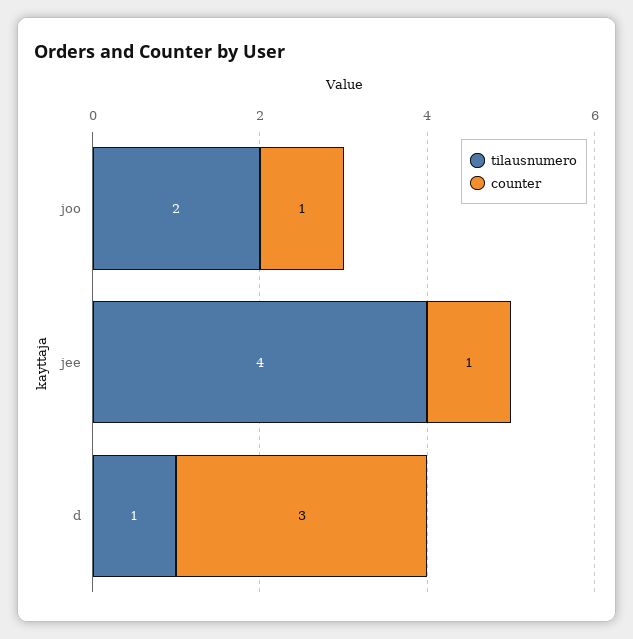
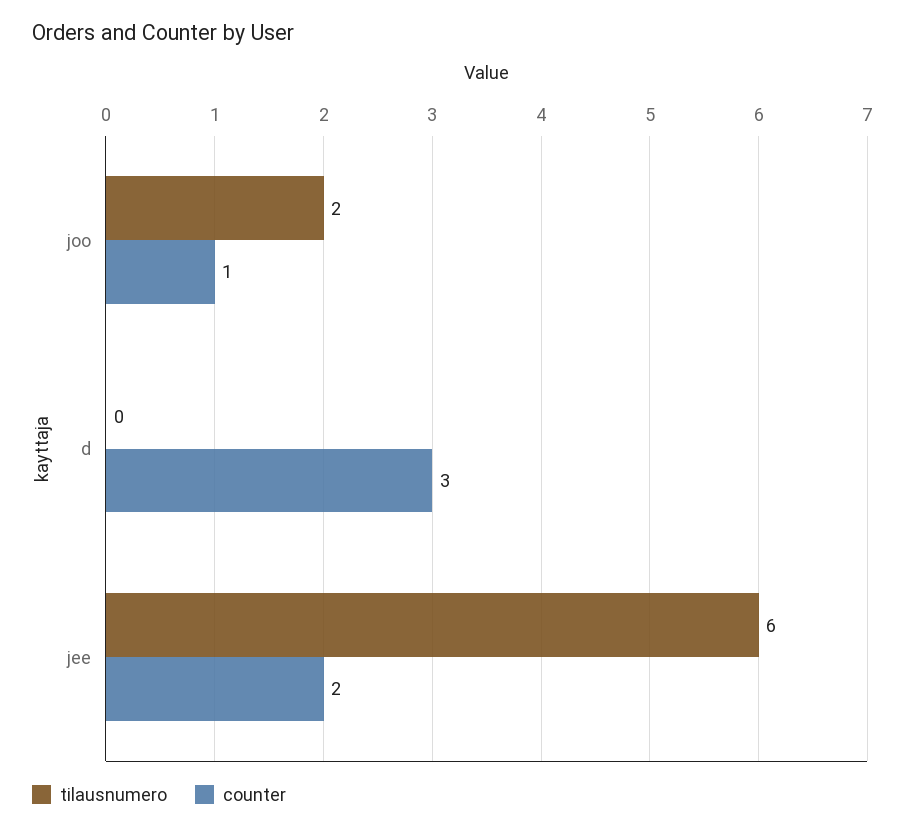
  {
    "tilausnumero": {
      "joo": 2,
-     "jee": 4,
+     "jee": 6,
-     "d": 1
+     "d": 0
    },
    "counter": {
      "joo": 1,
-     "jee": 1,
+     "jee": 2,
      "d": 3
    }
  }

